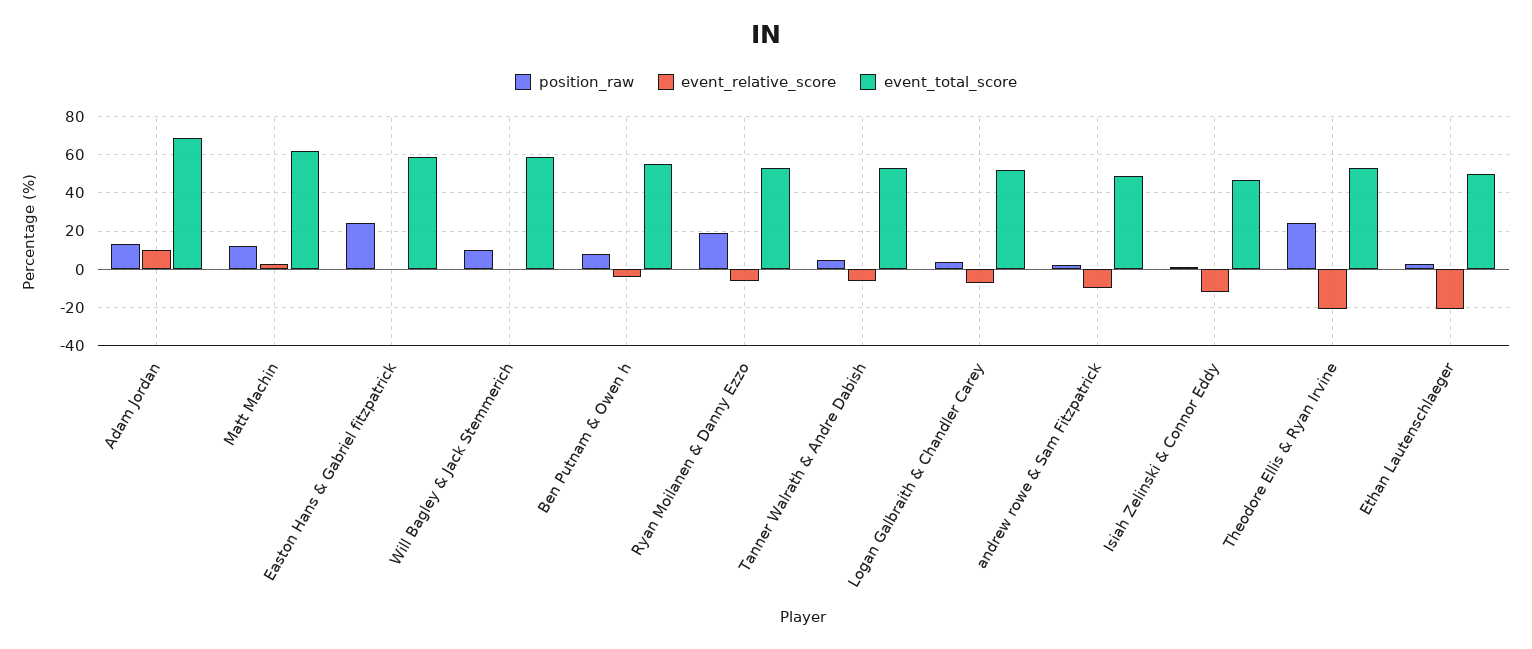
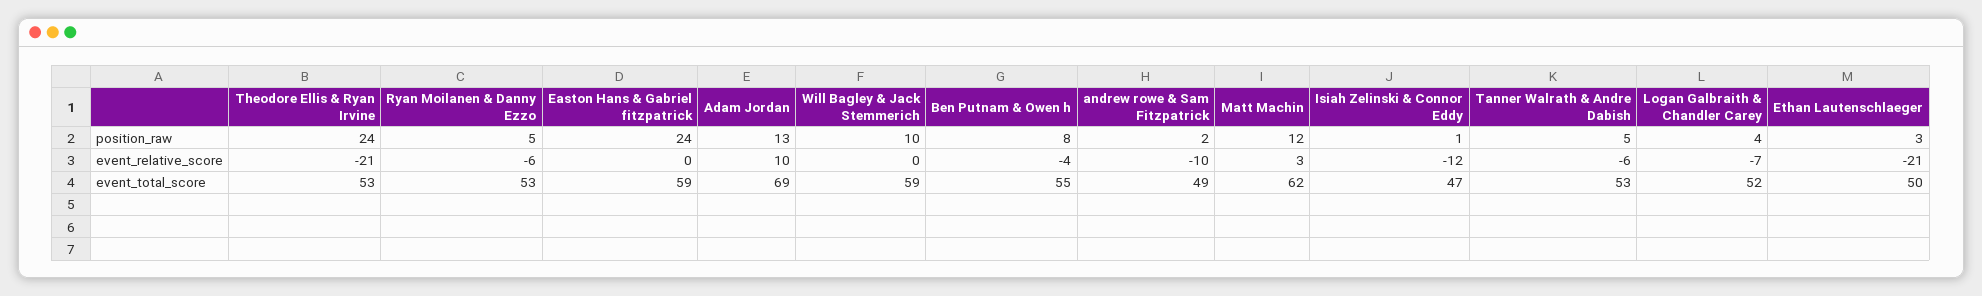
  {
    "position_raw": {
      "Adam Jordan": 13,
      "Matt Machin": 12,
      "Easton Hans & Gabriel fitzpatrick": 24,
      "Will Bagley & Jack Stemmerich": 10,
      "Ben Putnam & Owen h": 8,
-     "Ryan Moilanen & Danny Ezzo": 20,
+     "Ryan Moilanen & Danny Ezzo": 5,
      "Tanner Walrath & Andre Dabish": 5,
      "Logan Galbraith & Chandler Carey": 4,
      "andrew rowe & Sam Fitzpatrick": 2,
      "Isiah Zelinski & Connor Eddy": 1,
      "Theodore Ellis & Ryan Irvine": 24,
      "Ethan Lautenschlaeger": 3
    },
    "event_relative_score": {
      "Adam Jordan": 10,
      "Matt Machin": 3,
      "Easton Hans & Gabriel fitzpatrick": 0,
      "Will Bagley & Jack Stemmerich": 0,
      "Ben Putnam & Owen h": -4,
      "Ryan Moilanen & Danny Ezzo": -6,
      "Tanner Walrath & Andre Dabish": -6,
      "Logan Galbraith & Chandler Carey": -7,
      "andrew rowe & Sam Fitzpatrick": -10,
      "Isiah Zelinski & Connor Eddy": -12,
      "Theodore Ellis & Ryan Irvine": -21,
      "Ethan Lautenschlaeger": -21
    },
    "event_total_score": {
      "Adam Jordan": 69,
      "Matt Machin": 62,
      "Easton Hans & Gabriel fitzpatrick": 59,
      "Will Bagley & Jack Stemmerich": 59,
      "Ben Putnam & Owen h": 55,
      "Ryan Moilanen & Danny Ezzo": 53,
      "Tanner Walrath & Andre Dabish": 53,
      "Logan Galbraith & Chandler Carey": 52,
      "andrew rowe & Sam Fitzpatrick": 49,
      "Isiah Zelinski & Connor Eddy": 47,
      "Theodore Ellis & Ryan Irvine": 53,
      "Ethan Lautenschlaeger": 50
    }
  }

